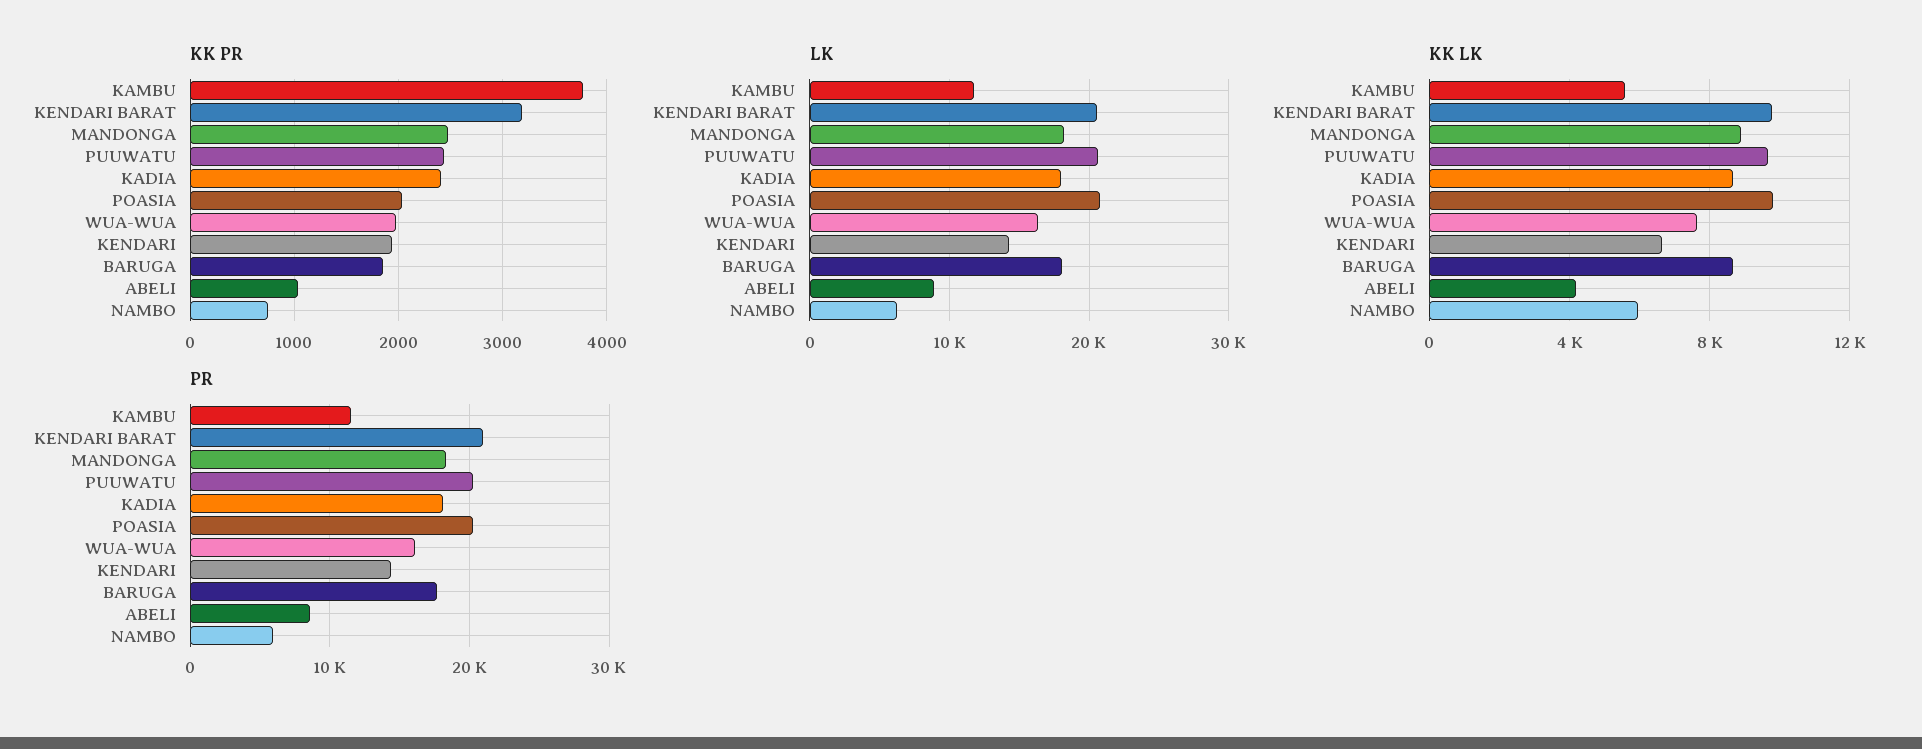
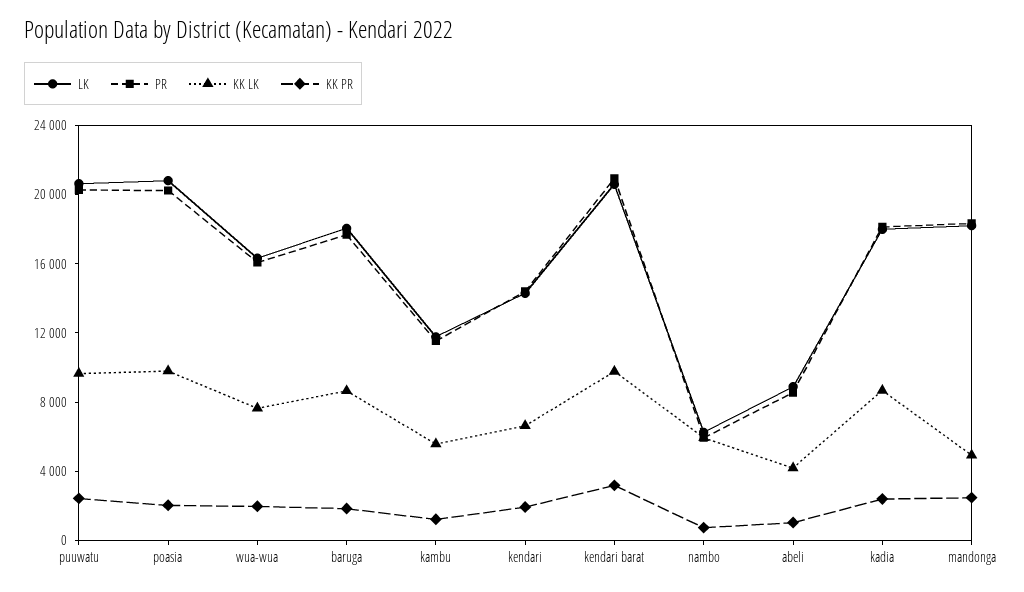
  {
    "KK PR": {
-     "KAMBU": 3800,
+     "KAMBU": 1000,
      "KENDARI BARAT": 3200,
      "MANDONGA": 2500,
      "PUUWATU": 2400,
      "KADIA": 2400,
      "POASIA": 2000,
      "WUA-WUA": 2000,
      "KENDARI": 1900,
      "BARUGA": 1800,
      "ABELI": 1000,
      "NAMBO": 700
    },
    "LK": {
      "KAMBU": 12000,
      "KENDARI BARAT": 21000,
      "MANDONGA": 18000,
      "PUUWATU": 21000,
      "KADIA": 18000,
      "POASIA": 21000,
      "WUA-WUA": 16000,
      "KENDARI": 14000,
      "BARUGA": 18000,
      "ABELI": 9000,
      "NAMBO": 6000
    },
    "KK LK": {
      "KAMBU": 5500,
      "KENDARI BARAT": 10000,
-     "MANDONGA": 9000,
+     "MANDONGA": 5000,
      "PUUWATU": 9500,
      "KADIA": 8500,
      "POASIA": 10000,
      "WUA-WUA": 7500,
      "KENDARI": 6500,
      "BARUGA": 8500,
      "ABELI": 4000,
      "NAMBO": 6000
    },
    "PR": {
      "KAMBU": 12000,
      "KENDARI BARAT": 21000,
      "MANDONGA": 18000,
      "PUUWATU": 20000,
      "KADIA": 18000,
      "POASIA": 20000,
      "WUA-WUA": 16000,
      "KENDARI": 14000,
      "BARUGA": 18000,
      "ABELI": 9000,
      "NAMBO": 6000
    }
  }

